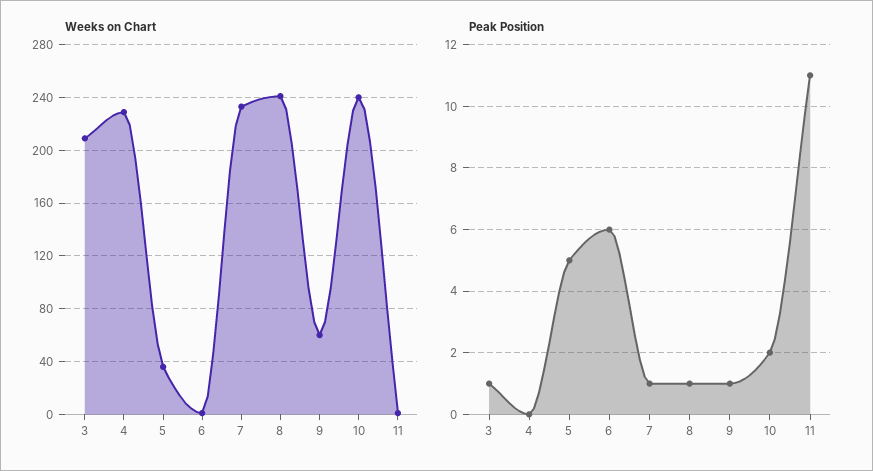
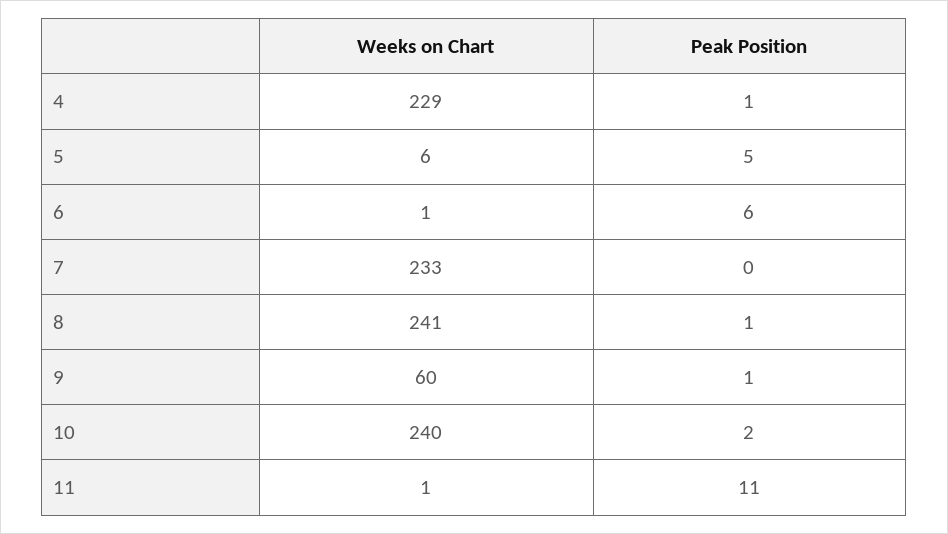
  {
    "Weeks on Chart": {
-     "3": 210,
      "4": 229,
-     "5": 35,
+     "5": 6,
      "6": 1,
      "7": 233,
      "8": 241,
      "9": 60,
      "10": 240,
      "11": 1
    },
    "Peak Position": {
-     "3": 1,
-     "4": 0,
+     "4": 1,
      "5": 5,
      "6": 6,
-     "7": 1,
+     "7": 0,
      "8": 1,
      "9": 1,
      "10": 2,
      "11": 11
    }
  }

